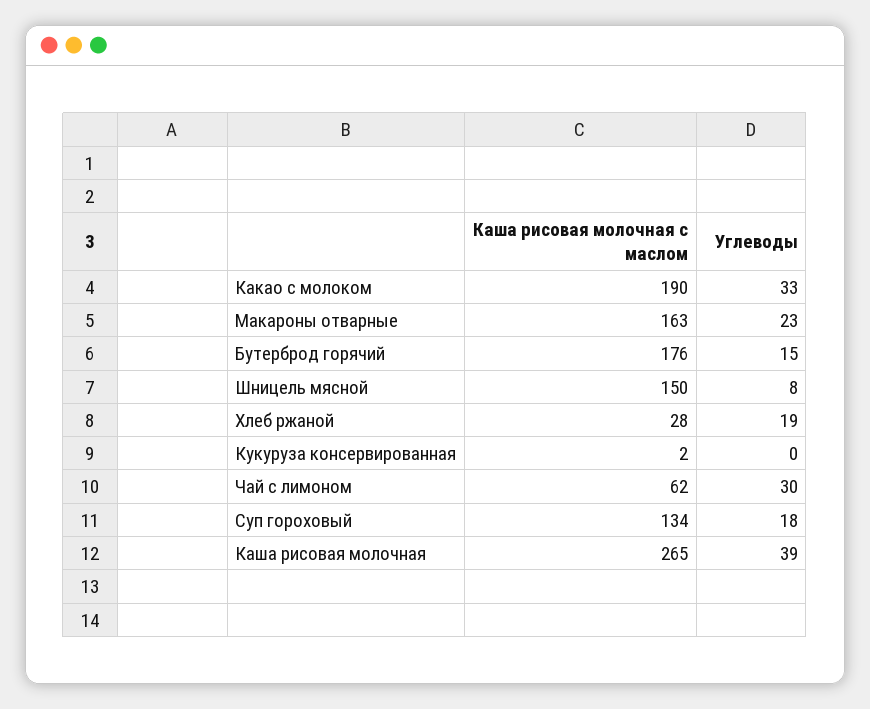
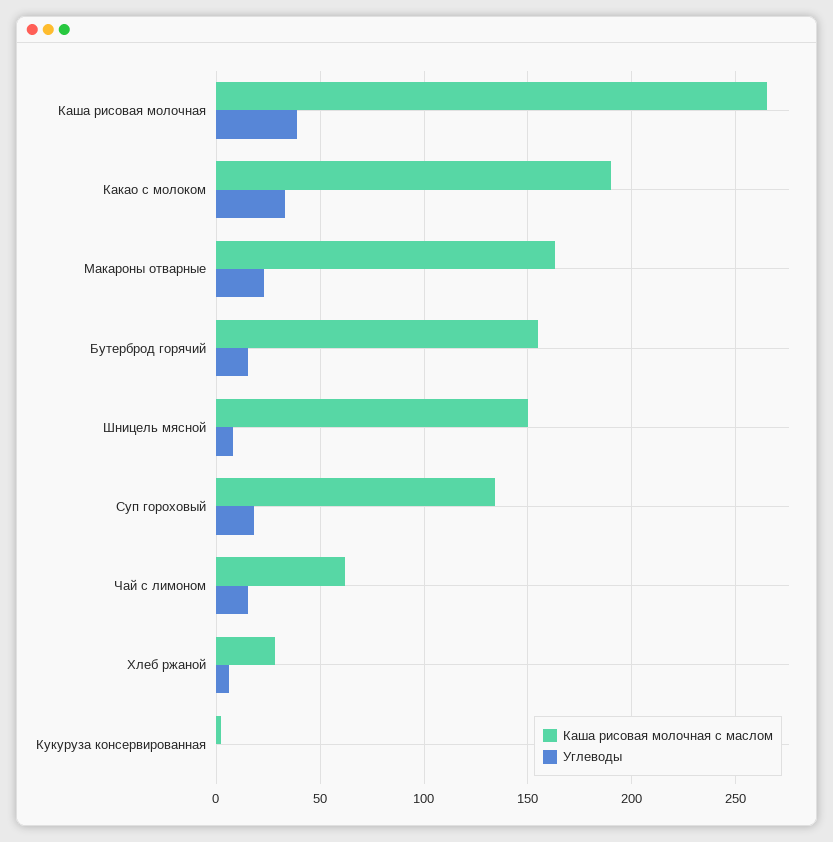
  {
    "Каша рисовая молочная с маслом": {
      "Какао с молоком": 190,
      "Макароны отварные": 163,
-     "Бутерброд горячий": 176,
+     "Бутерброд горячий": 155,
      "Шницель мясной": 150,
      "Хлеб ржаной": 28,
      "Кукуруза консервированная": 2,
      "Чай с лимоном": 62,
      "Суп гороховый": 134,
      "Каша рисовая молочная": 265
    },
    "Углеводы": {
      "Какао с молоком": 33,
      "Макароны отварные": 23,
      "Бутерброд горячий": 15,
      "Шницель мясной": 8,
-     "Хлеб ржаной": 19,
+     "Хлеб ржаной": 5,
      "Кукуруза консервированная": 0,
-     "Чай с лимоном": 30,
+     "Чай с лимоном": 15,
      "Суп гороховый": 18,
      "Каша рисовая молочная": 39
    }
  }

